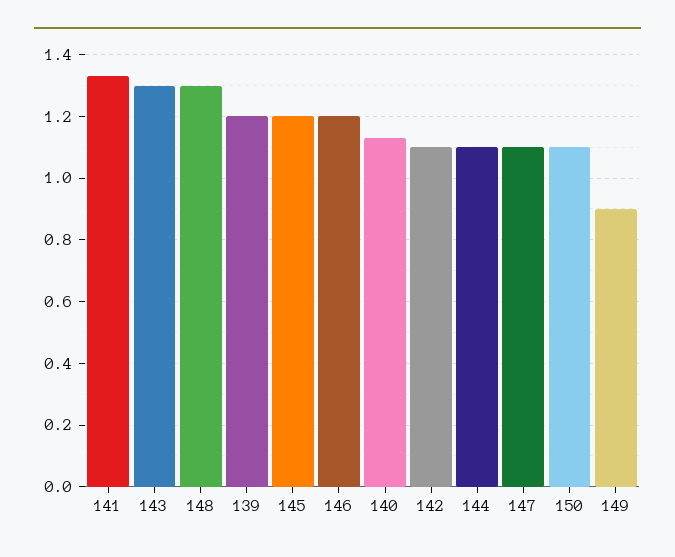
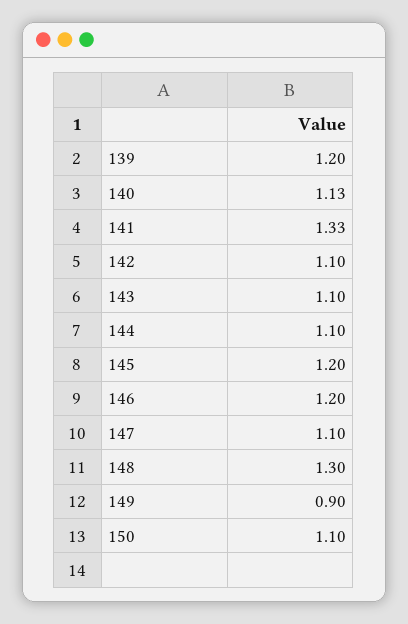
  {
    "141": 1.33,
-   "143": 1.3,
+   "143": 1.1,
    "148": 1.3,
    "139": 1.2,
    "145": 1.2,
    "146": 1.2,
    "140": 1.13,
    "142": 1.1,
    "144": 1.1,
    "147": 1.1,
    "150": 1.1,
    "149": 0.9
  }

